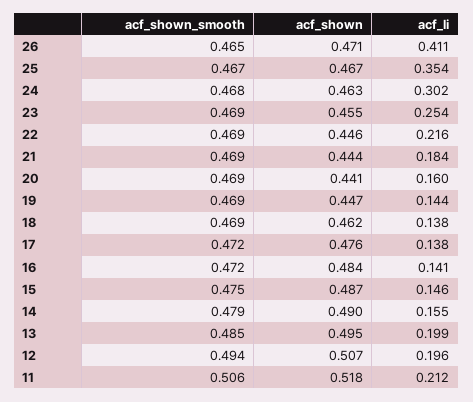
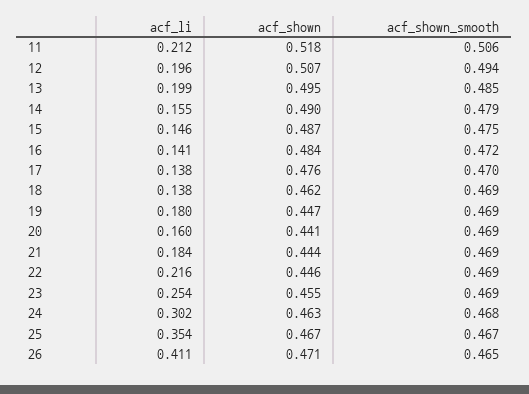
  {
    "acf_shown_smooth": {
      "26": 0.465,
      "25": 0.467,
      "24": 0.468,
      "23": 0.469,
      "22": 0.469,
      "21": 0.469,
      "20": 0.469,
      "19": 0.469,
      "18": 0.469,
-     "17": 0.472,
+     "17": 0.47,
      "16": 0.472,
      "15": 0.475,
      "14": 0.479,
      "13": 0.485,
      "12": 0.494,
      "11": 0.506
    },
    "acf_shown": {
      "26": 0.471,
      "25": 0.467,
      "24": 0.463,
      "23": 0.455,
      "22": 0.446,
      "21": 0.444,
      "20": 0.441,
      "19": 0.447,
      "18": 0.462,
      "17": 0.476,
      "16": 0.484,
      "15": 0.487,
      "14": 0.49,
      "13": 0.495,
      "12": 0.507,
      "11": 0.518
    },
    "acf_li": {
      "26": 0.411,
      "25": 0.354,
      "24": 0.302,
      "23": 0.254,
      "22": 0.216,
      "21": 0.184,
      "20": 0.16,
-     "19": 0.144,
+     "19": 0.18,
      "18": 0.138,
      "17": 0.138,
      "16": 0.141,
      "15": 0.146,
      "14": 0.155,
      "13": 0.199,
      "12": 0.196,
      "11": 0.212
    }
  }

